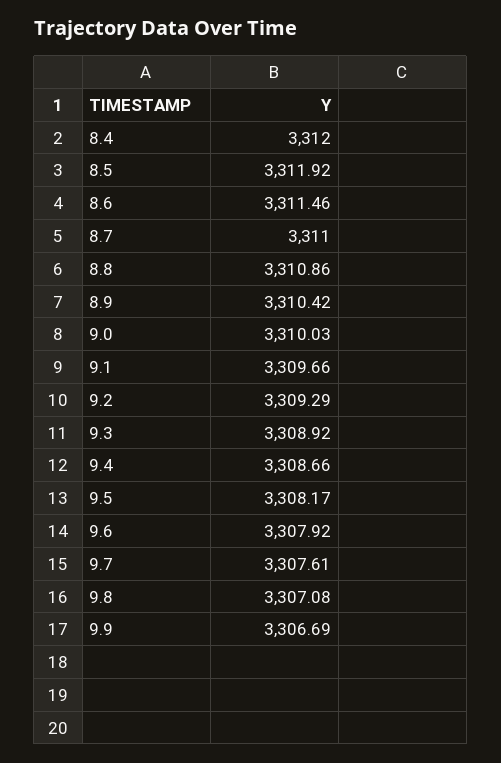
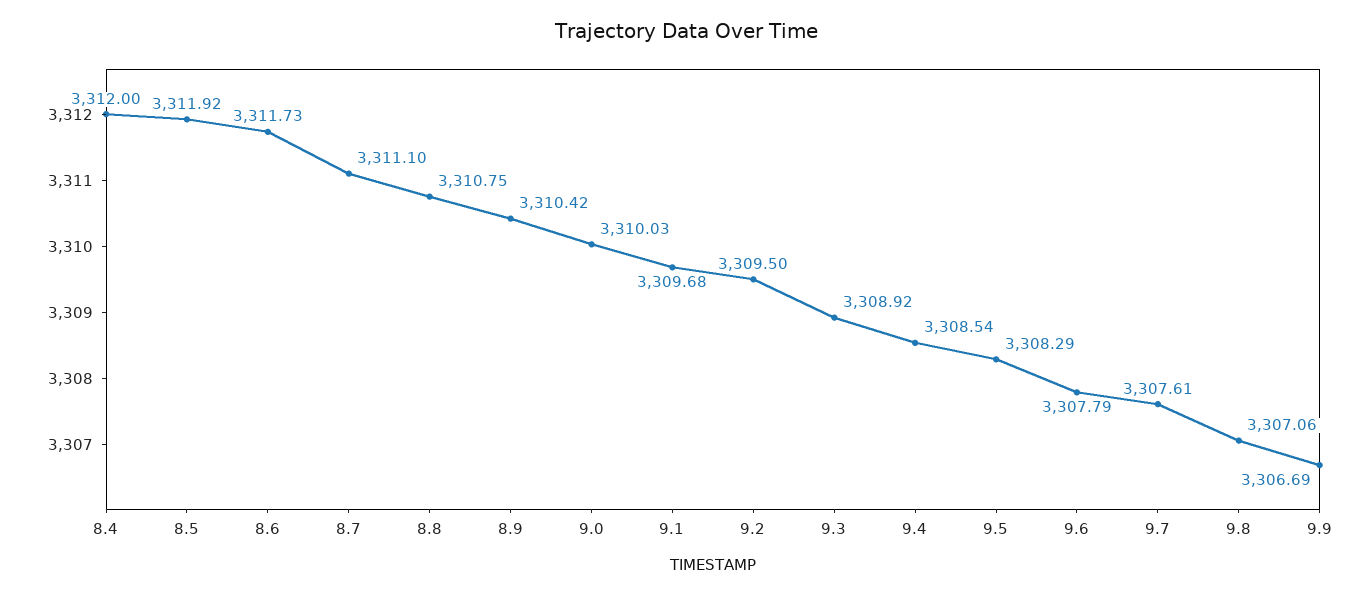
  {
    "8.4": 3312,
    "8.5": 3311.92,
-   "8.6": 3311.46,
+   "8.6": 3311.73,
-   "8.7": 3311,
+   "8.7": 3311.1,
-   "8.8": 3310.86,
+   "8.8": 3310.75,
    "8.9": 3310.42,
    "9.0": 3310.03,
-   "9.1": 3309.66,
+   "9.1": 3309.68,
-   "9.2": 3309.29,
+   "9.2": 3309.5,
    "9.3": 3308.92,
-   "9.4": 3308.66,
+   "9.4": 3308.54,
-   "9.5": 3308.17,
+   "9.5": 3308.29,
-   "9.6": 3307.92,
+   "9.6": 3307.79,
    "9.7": 3307.61,
-   "9.8": 3307.08,
+   "9.8": 3307.06,
    "9.9": 3306.69
  }

